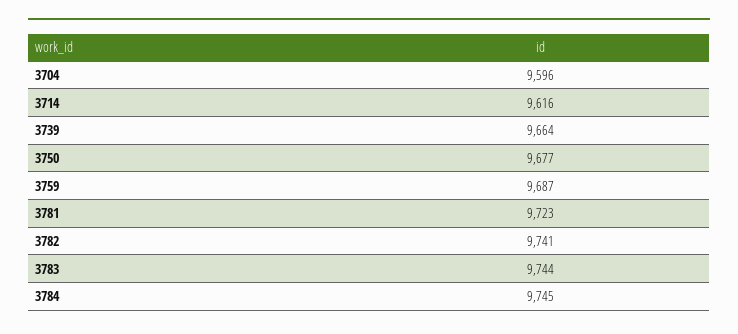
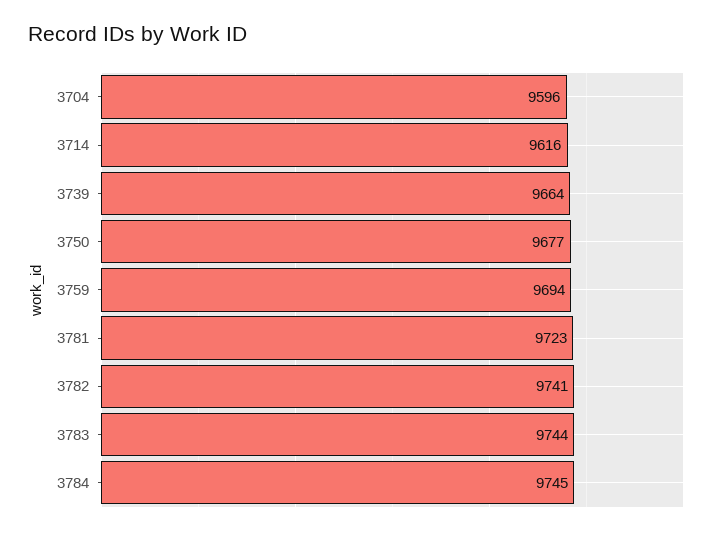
  {
    "3704": 9596,
    "3714": 9616,
    "3739": 9664,
    "3750": 9677,
-   "3759": 9687,
+   "3759": 9694,
    "3781": 9723,
    "3782": 9741,
    "3783": 9744,
    "3784": 9745
  }

